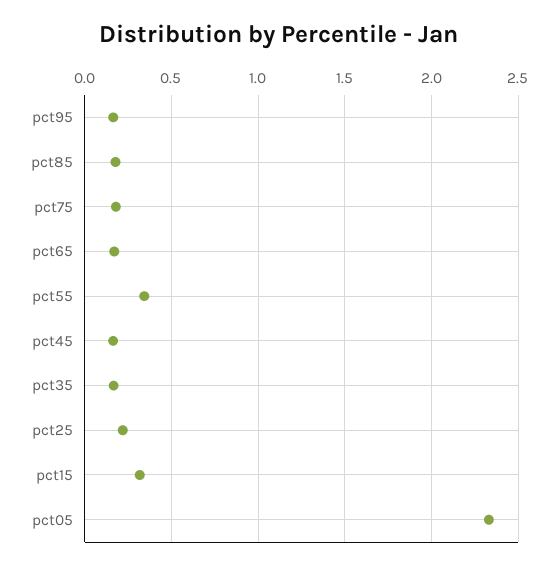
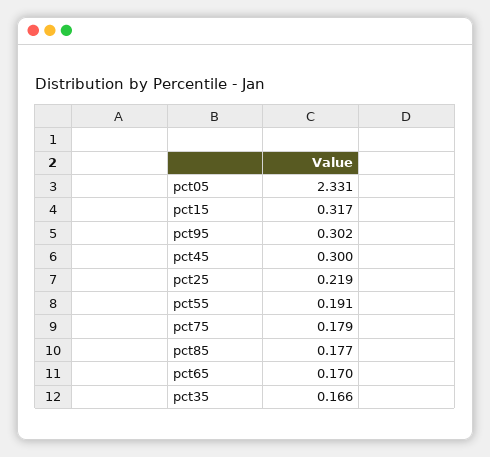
  {
-   "pct95": 0.15,
+   "pct95": 0.302,
    "pct85": 0.177,
    "pct75": 0.179,
    "pct65": 0.17,
-   "pct55": 0.35,
+   "pct55": 0.191,
-   "pct45": 0.15,
+   "pct45": 0.3,
    "pct35": 0.166,
    "pct25": 0.219,
    "pct15": 0.317,
    "pct05": 2.331
  }

